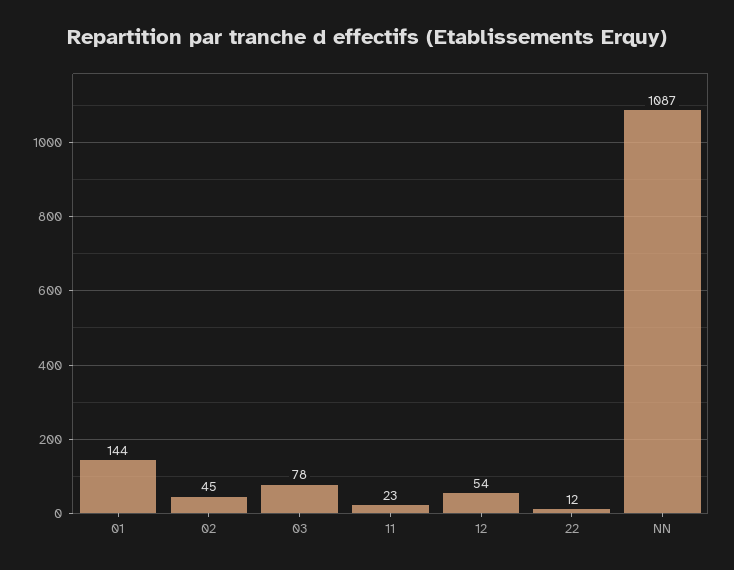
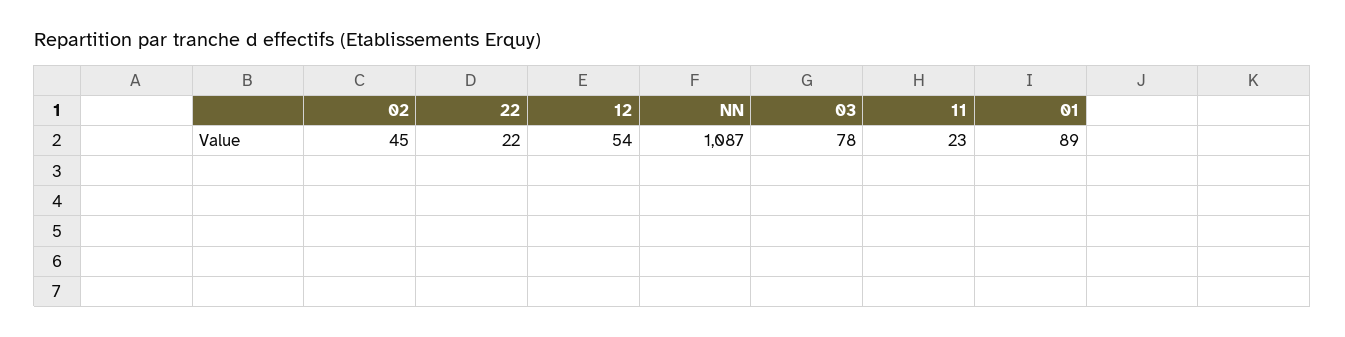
  {
-   "01": 144,
+   "01": 89,
    "02": 45,
    "03": 78,
    "11": 23,
    "12": 54,
-   "22": 12,
+   "22": 22,
    "NN": 1087
  }

